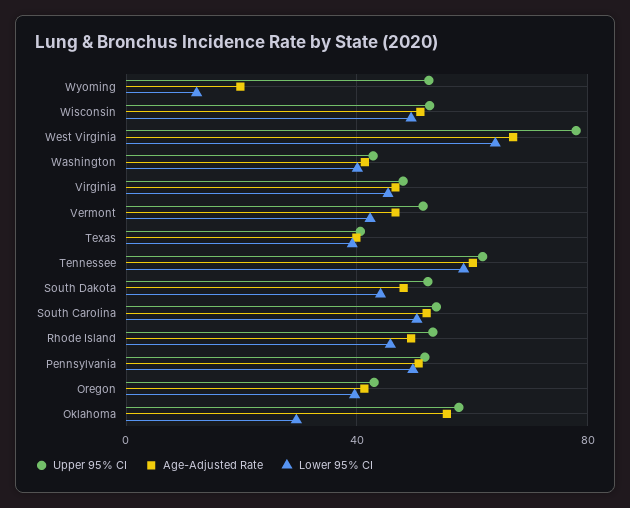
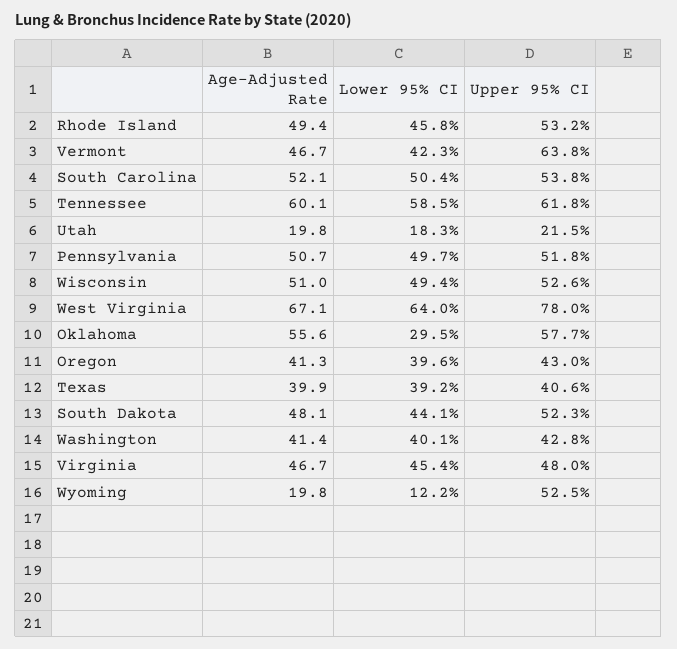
  {
    "Upper 95% CI": {
      "Wyoming": 52.5,
      "Wisconsin": 52.6,
      "West Virginia": 78,
      "Washington": 42.8,
      "Virginia": 48,
-     "Vermont": 50,
+     "Vermont": 63.8,
      "Texas": 40.6,
      "Tennessee": 61.8,
      "South Dakota": 52.3,
      "South Carolina": 53.8,
      "Rhode Island": 53.2,
      "Pennsylvania": 51.8,
      "Oregon": 43,
-     "Oklahoma": 57.7
+     "Oklahoma": 57.7,
+     "Utah": 21.5
    },
    "Age-Adjusted Rate": {
      "Wyoming": 19.8,
      "Wisconsin": 51,
      "West Virginia": 67.1,
      "Washington": 41.4,
      "Virginia": 46.7,
      "Vermont": 46.7,
      "Texas": 39.9,
      "Tennessee": 60.1,
      "South Dakota": 48.1,
      "South Carolina": 52.1,
      "Rhode Island": 49.4,
      "Pennsylvania": 50.7,
      "Oregon": 41.3,
-     "Oklahoma": 55.6
+     "Oklahoma": 55.6,
+     "Utah": 19.8
    },
    "Lower 95% CI": {
      "Wyoming": 12.2,
      "Wisconsin": 49.4,
      "West Virginia": 64,
      "Washington": 40.1,
      "Virginia": 45.4,
      "Vermont": 42.3,
      "Texas": 39.2,
      "Tennessee": 58.5,
      "South Dakota": 44.1,
      "South Carolina": 50.4,
      "Rhode Island": 45.8,
      "Pennsylvania": 49.7,
      "Oregon": 39.6,
-     "Oklahoma": 29.5
+     "Oklahoma": 29.5,
+     "Utah": 18.3
    }
  }

